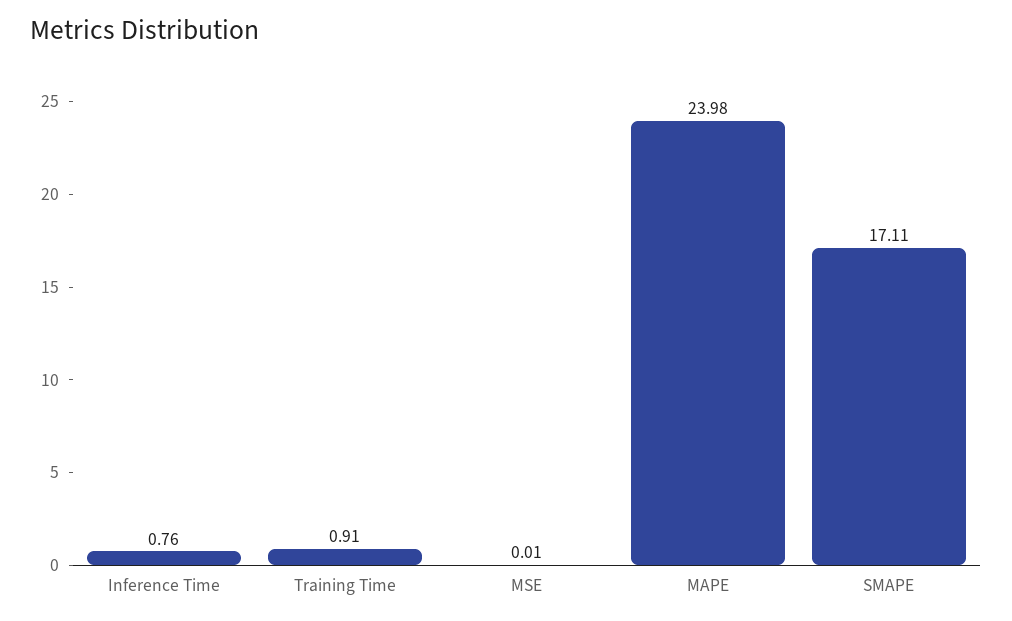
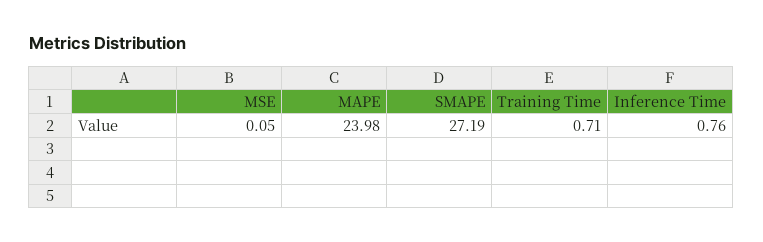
  {
    "Inference Time": 0.76,
-   "Training Time": 0.91,
+   "Training Time": 0.71,
-   "MSE": 0.01,
+   "MSE": 0.05,
    "MAPE": 23.98,
-   "SMAPE": 17.11
+   "SMAPE": 27.19
  }

